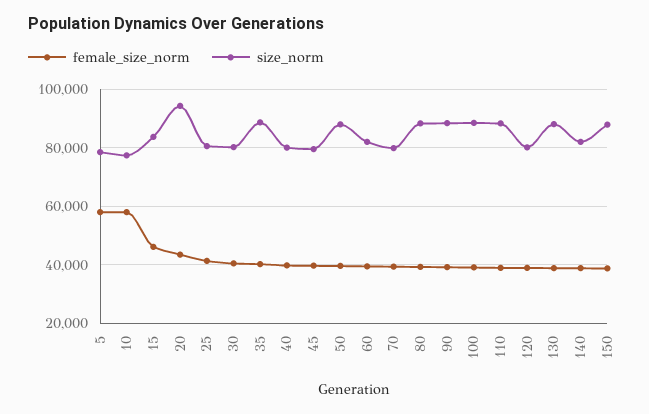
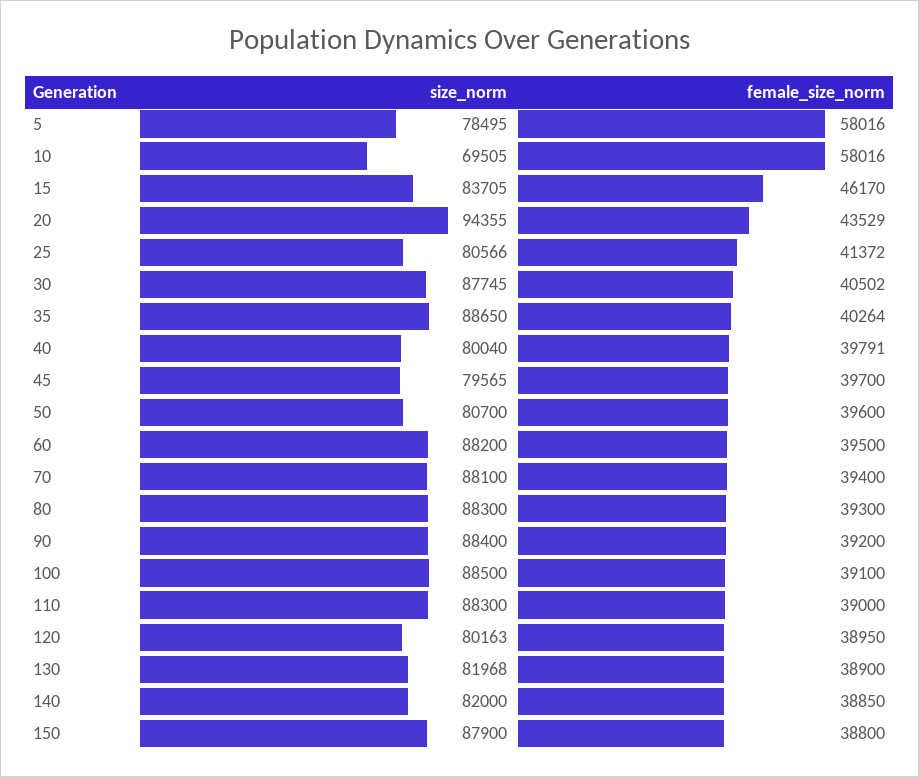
  {
    "female_size_norm": {
      "5": 58016,
      "10": 58016,
      "15": 46170,
      "20": 43529,
      "25": 41372,
      "30": 40502,
      "35": 40264,
      "40": 39791,
      "45": 39700,
      "50": 39600,
      "60": 39500,
      "70": 39400,
      "80": 39300,
      "90": 39200,
      "100": 39100,
      "110": 39000,
      "120": 38950,
      "130": 38900,
      "140": 38850,
      "150": 38800
    },
    "size_norm": {
      "5": 78495,
-     "10": 77500,
+     "10": 69505,
      "15": 83705,
      "20": 94355,
      "25": 80566,
-     "30": 80000,
+     "30": 87745,
      "35": 88650,
      "40": 80040,
      "45": 79565,
-     "50": 87500,
+     "50": 80700,
-     "60": 82500,
+     "60": 88200,
-     "70": 80000,
+     "70": 88100,
      "80": 88300,
      "90": 88400,
      "100": 88500,
      "110": 88300,
      "120": 80163,
-     "130": 87500,
+     "130": 81968,
      "140": 82000,
      "150": 87900
    }
  }

